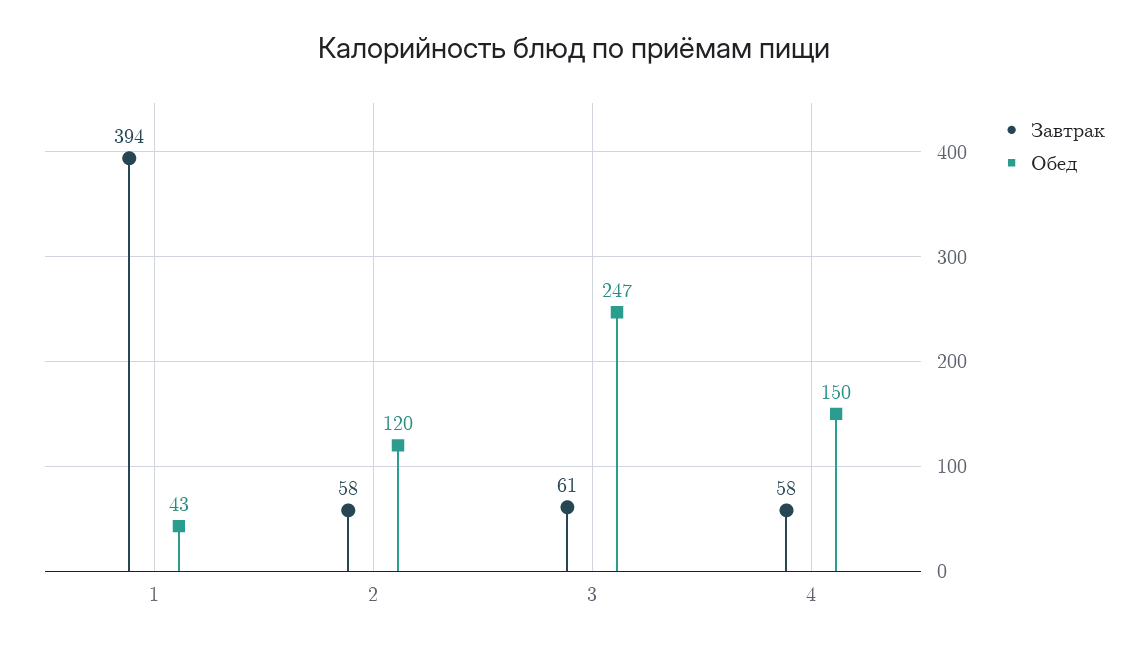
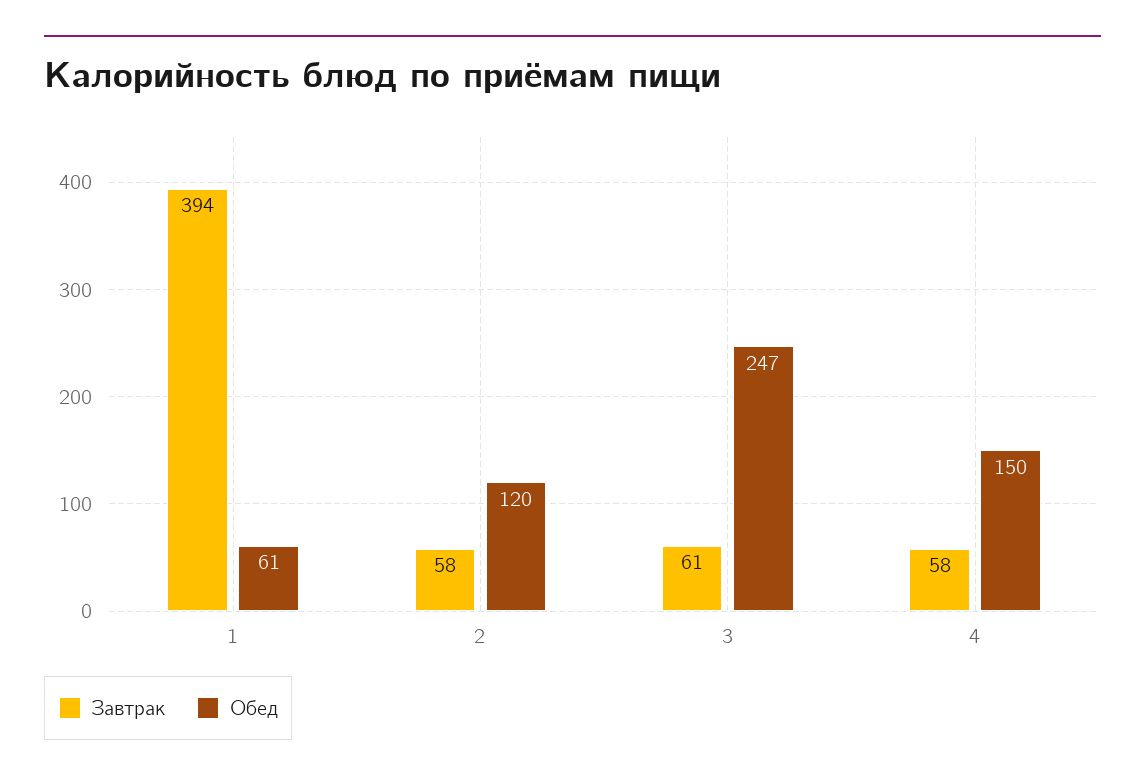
  {
    "Завтрак": {
      "1": 394,
      "2": 58,
      "3": 61,
      "4": 58
    },
    "Обед": {
-     "1": 43,
+     "1": 61,
      "2": 120,
      "3": 247,
      "4": 150
    }
  }

